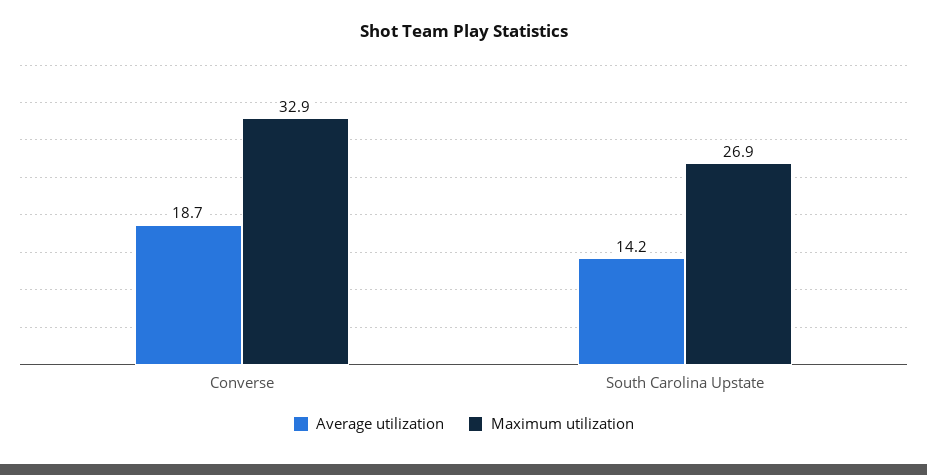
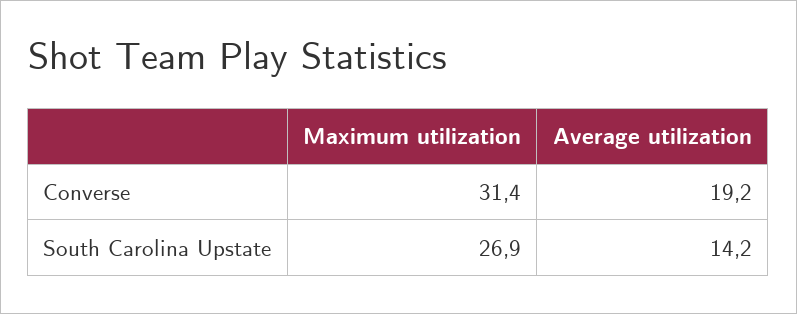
  {
    "Average utilization": {
-     "Converse": 18.7,
+     "Converse": 19.2,
      "South Carolina Upstate": 14.2
    },
    "Maximum utilization": {
-     "Converse": 32.9,
+     "Converse": 31.4,
      "South Carolina Upstate": 26.9
    }
  }

